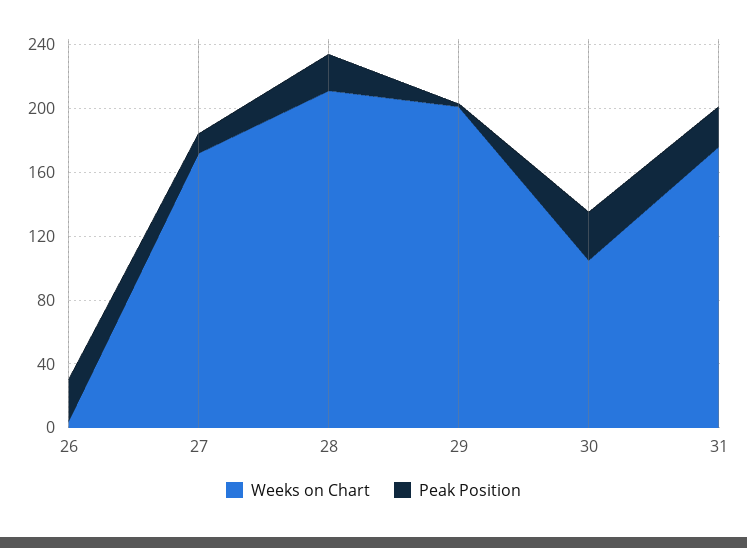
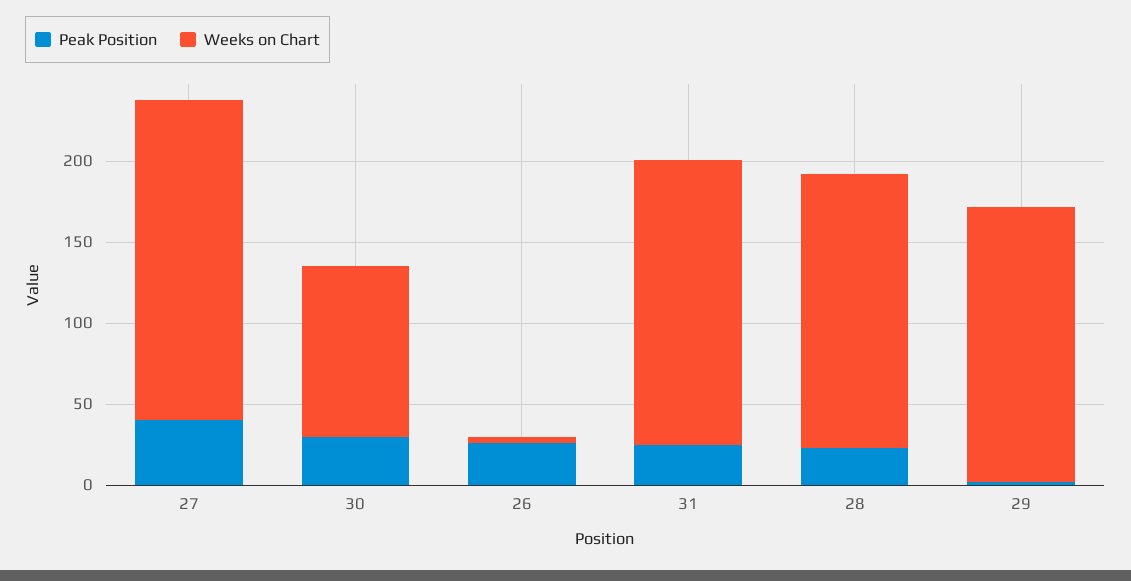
  {
    "Weeks on Chart": {
      "26": 0,
-     "27": 170,
+     "27": 200,
-     "28": 210,
+     "28": 170,
-     "29": 200,
+     "29": 170,
      "30": 110,
      "31": 180
    },
    "Peak Position": {
      "26": 30,
-     "27": 10,
+     "27": 40,
      "28": 20,
      "29": 0,
      "30": 30,
      "31": 30
    }
  }

